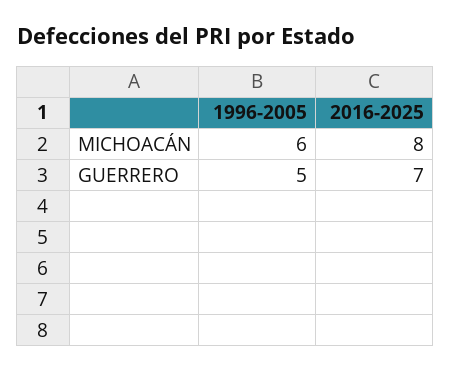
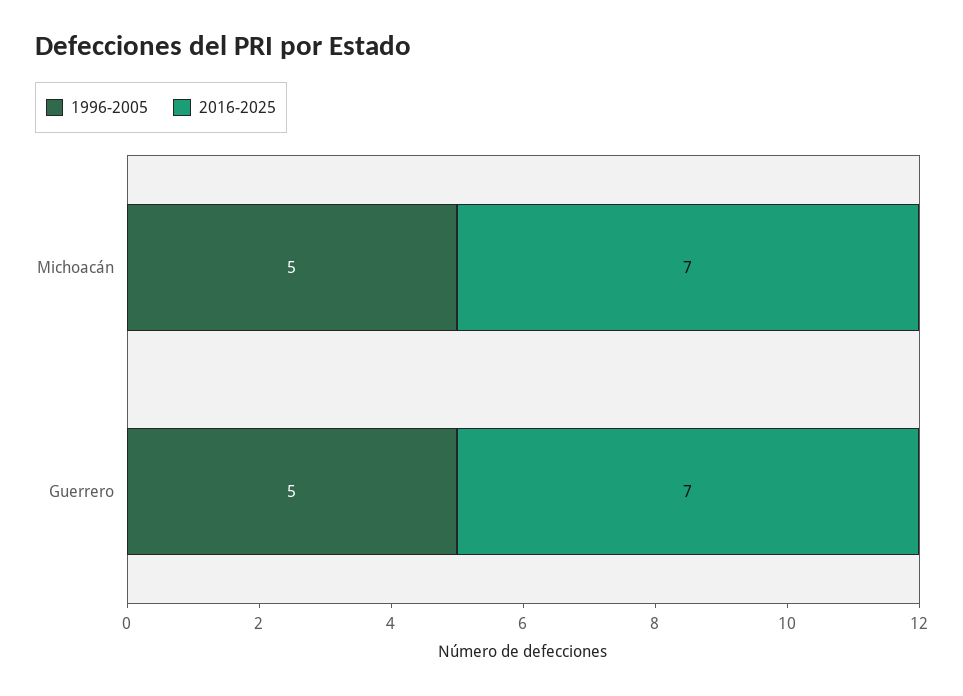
  {
    "1996-2005": {
-     "MICHOACÁN": 6,
+     "MICHOACÁN": 5,
      "GUERRERO": 5
    },
    "2016-2025": {
-     "MICHOACÁN": 8,
+     "MICHOACÁN": 7,
      "GUERRERO": 7
    }
  }

